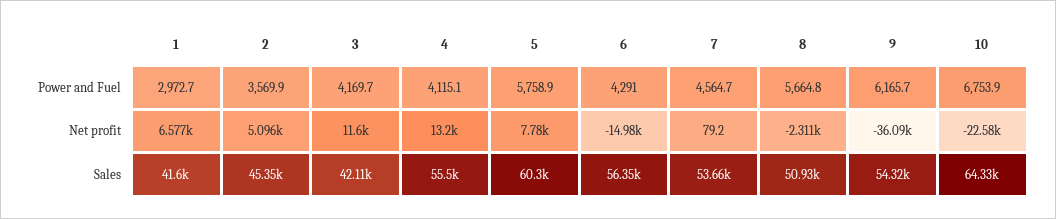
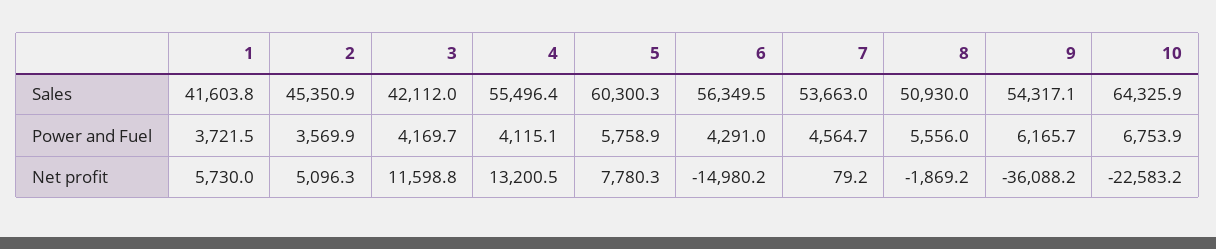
  {
    "1": {
-     "Power and Fuel": 2972.7,
+     "Power and Fuel": 3721.5,
-     "Net profit": 6577,
+     "Net profit": 5730,
      "Sales": 41603.8
    },
    "2": {
      "Power and Fuel": 3569.9,
      "Net profit": 5096.3,
      "Sales": 45350.9
    },
    "3": {
      "Power and Fuel": 4169.7,
      "Net profit": 11598.8,
      "Sales": 42112
    },
    "4": {
      "Power and Fuel": 4115.1,
      "Net profit": 13200.5,
      "Sales": 55496.4
    },
    "5": {
      "Power and Fuel": 5758.9,
      "Net profit": 7780.3,
      "Sales": 60300.3
    },
    "6": {
      "Power and Fuel": 4291,
      "Net profit": -14980.2,
      "Sales": 56349.5
    },
    "7": {
      "Power and Fuel": 4564.7,
      "Net profit": 79.2,
      "Sales": 53663
    },
    "8": {
-     "Power and Fuel": 5664.8,
+     "Power and Fuel": 5556,
-     "Net profit": -2311,
+     "Net profit": -1869.2,
      "Sales": 50930
    },
    "9": {
      "Power and Fuel": 6165.7,
      "Net profit": -36088.2,
      "Sales": 54317.1
    },
    "10": {
      "Power and Fuel": 6753.9,
      "Net profit": -22583.2,
      "Sales": 64325.9
    }
  }

